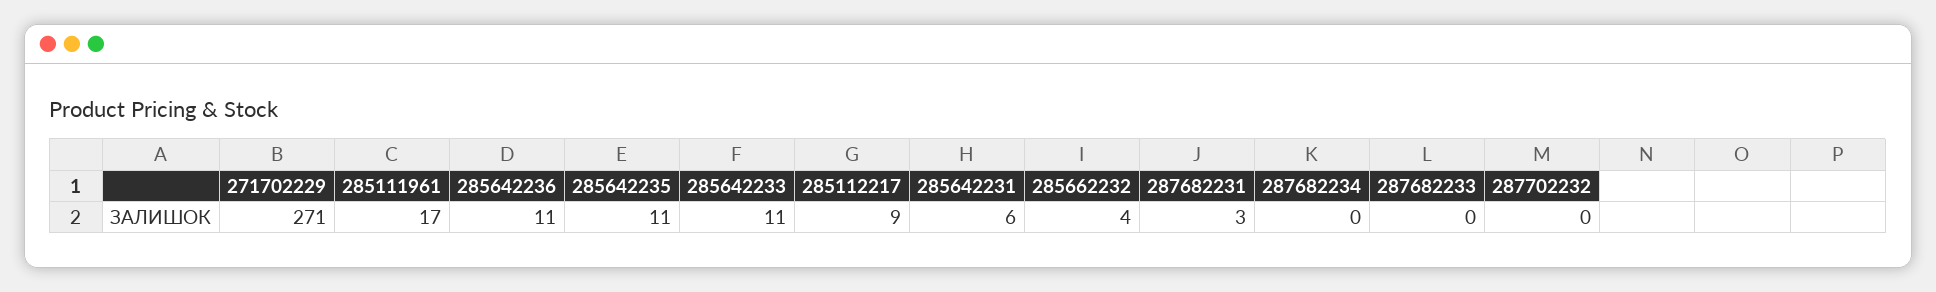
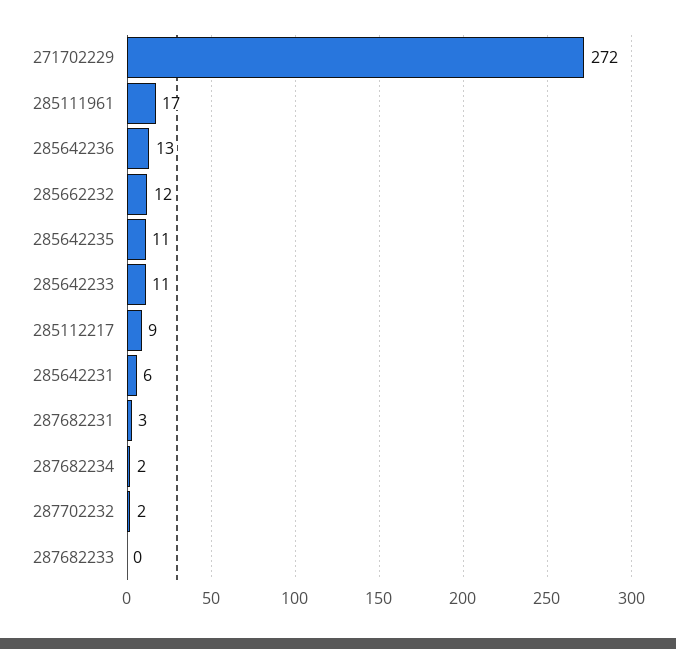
  {
-   "271702229": 271,
+   "271702229": 272,
    "285111961": 17,
-   "285642236": 11,
+   "285642236": 13,
    "285642235": 11,
    "285642233": 11,
    "285112217": 9,
    "285642231": 6,
-   "285662232": 4,
+   "285662232": 12,
    "287682231": 3,
-   "287682234": 0,
+   "287682234": 2,
    "287682233": 0,
-   "287702232": 0
+   "287702232": 2
  }

